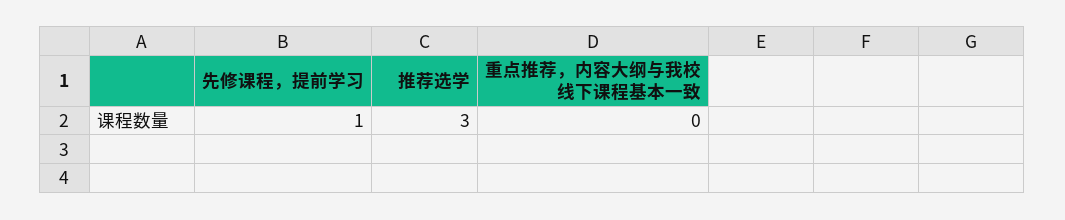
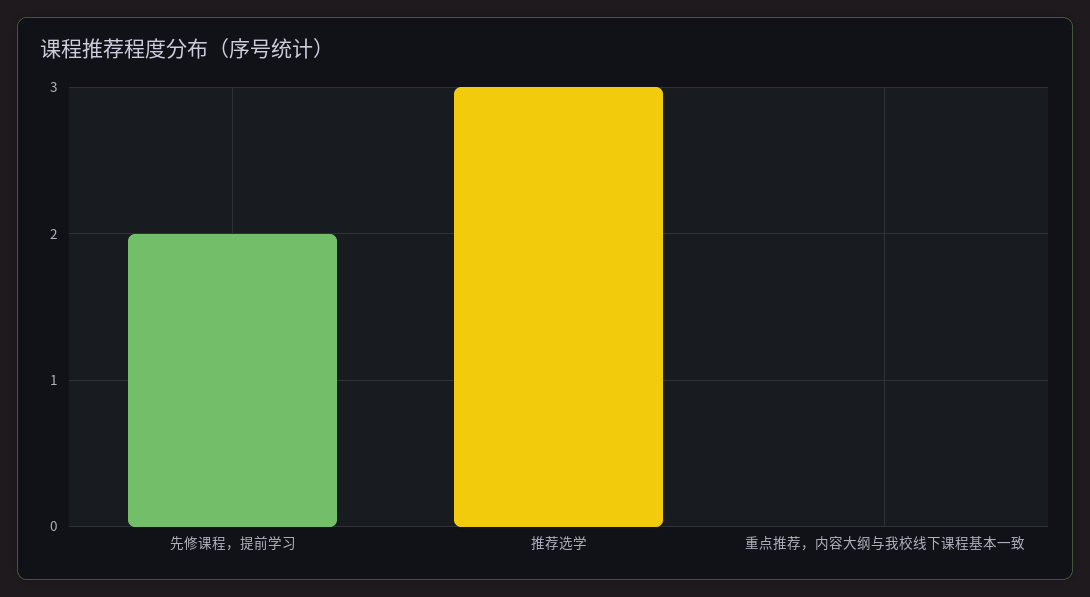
  {
-   "先修课程，提前学习": 1,
+   "先修课程，提前学习": 2,
    "推荐选学": 3,
    "重点推荐，内容大纲与我校线下课程基本一致": 0
  }

